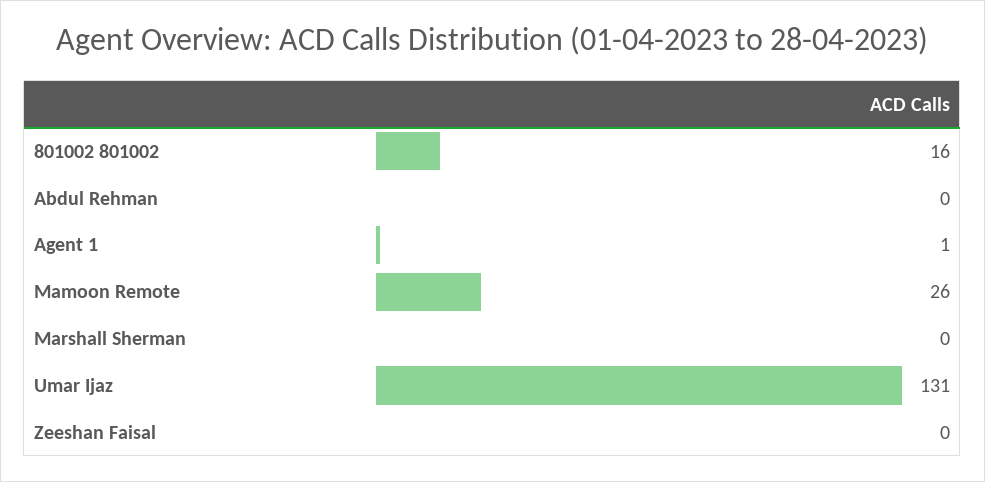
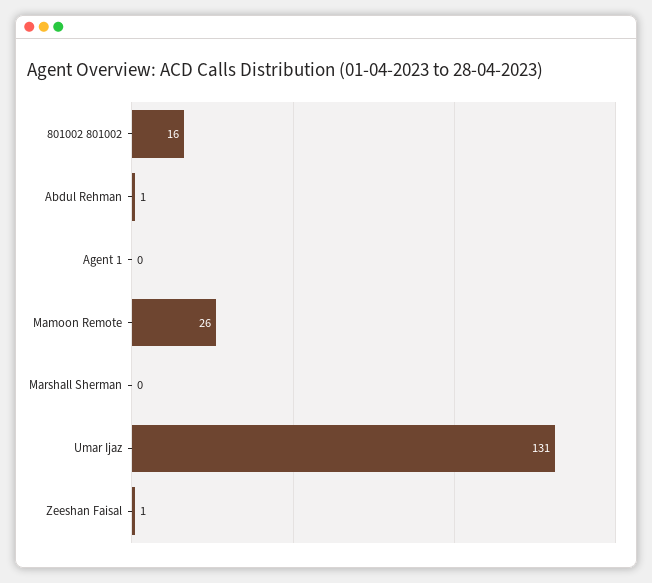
  {
    "801002 801002": 16,
-   "Abdul Rehman": 0,
+   "Abdul Rehman": 1,
-   "Agent 1": 1,
+   "Agent 1": 0,
    "Mamoon Remote": 26,
    "Marshall Sherman": 0,
    "Umar Ijaz": 131,
-   "Zeeshan Faisal": 0
+   "Zeeshan Faisal": 1
  }

